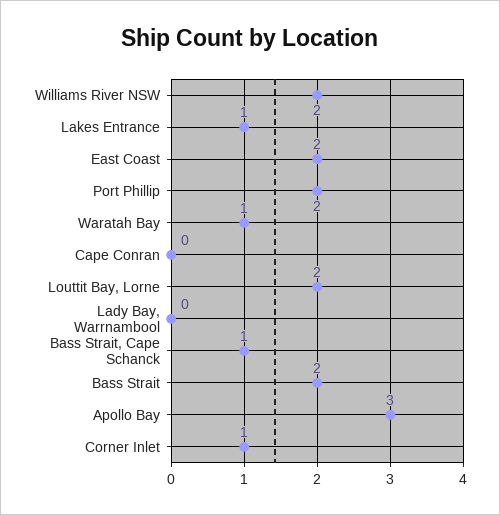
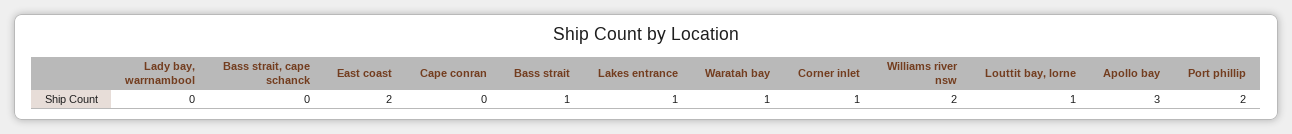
  {
    "Williams River NSW": 2,
    "Lakes Entrance": 1,
    "East Coast": 2,
    "Port Phillip": 2,
    "Waratah Bay": 1,
    "Cape Conran": 0,
-   "Louttit Bay, Lorne": 2,
+   "Louttit Bay, Lorne": 1,
    "Lady Bay, Warrnambool": 0,
-   "Bass Strait, Cape Schanck": 1,
+   "Bass Strait, Cape Schanck": 0,
-   "Bass Strait": 2,
+   "Bass Strait": 1,
    "Apollo Bay": 3,
    "Corner Inlet": 1
  }

